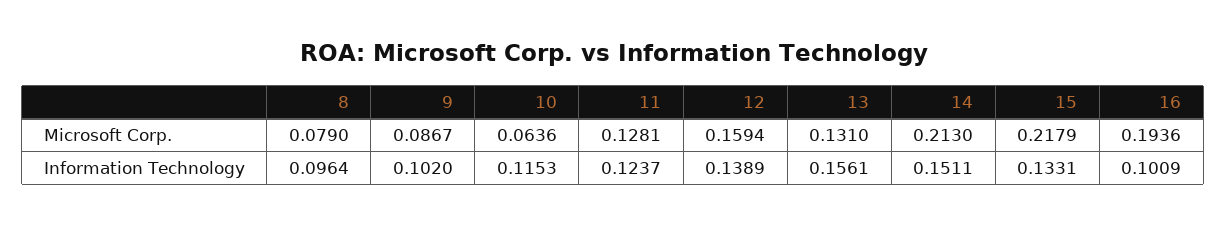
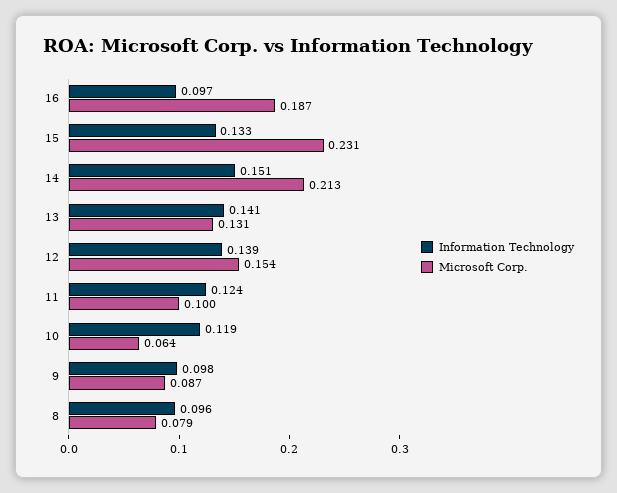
  {
    "Microsoft Corp.": {
      "8": 0.079,
      "9": 0.0867,
      "10": 0.0636,
-     "11": 0.1281,
+     "11": 0.1,
-     "12": 0.1594,
+     "12": 0.154,
      "13": 0.131,
      "14": 0.213,
-     "15": 0.2179,
+     "15": 0.231,
-     "16": 0.1936
+     "16": 0.187
    },
    "Information Technology": {
      "8": 0.0964,
-     "9": 0.102,
+     "9": 0.098,
-     "10": 0.1153,
+     "10": 0.119,
      "11": 0.1237,
      "12": 0.1389,
-     "13": 0.1561,
+     "13": 0.141,
      "14": 0.1511,
      "15": 0.1331,
-     "16": 0.1009
+     "16": 0.097
    }
  }

